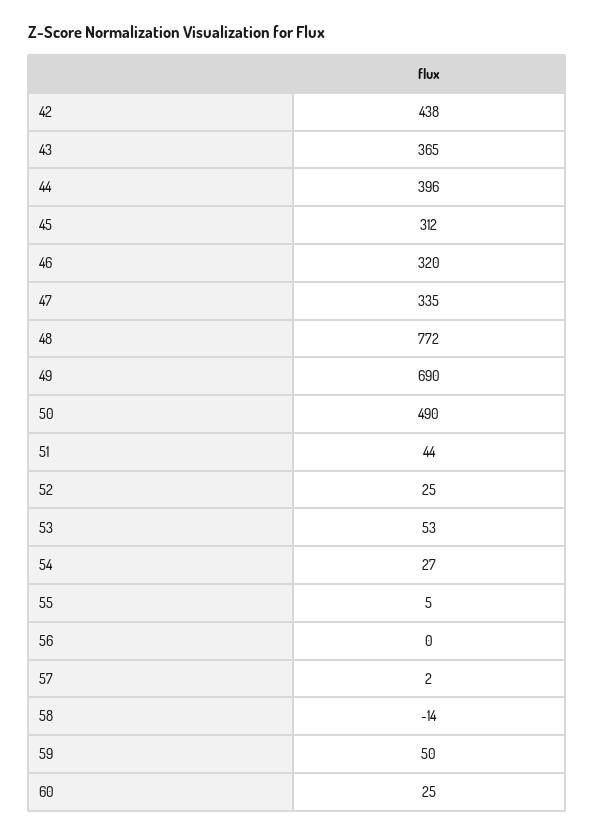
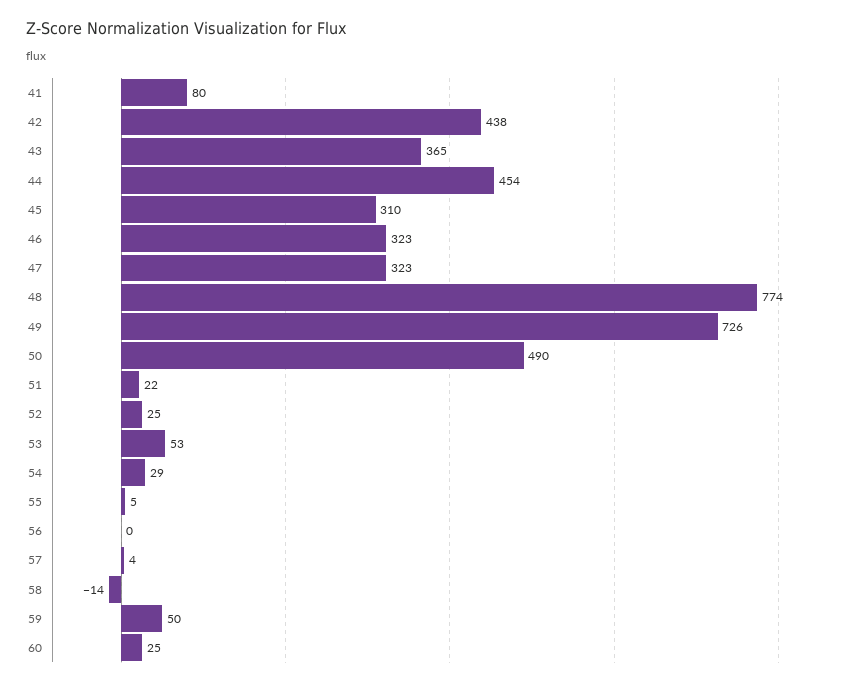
  {
    "42": 438,
    "43": 365,
-   "44": 396,
+   "44": 454,
-   "45": 312,
+   "45": 310,
-   "46": 320,
+   "46": 323,
-   "47": 335,
+   "47": 323,
-   "48": 772,
+   "48": 774,
-   "49": 690,
+   "49": 726,
    "50": 490,
-   "51": 44,
+   "51": 22,
    "52": 25,
    "53": 53,
-   "54": 27,
+   "54": 29,
    "55": 5,
    "56": 0,
-   "57": 2,
+   "57": 4,
    "58": -14,
    "59": 50,
-   "60": 25
+   "60": 25,
+   "41": 80
  }

